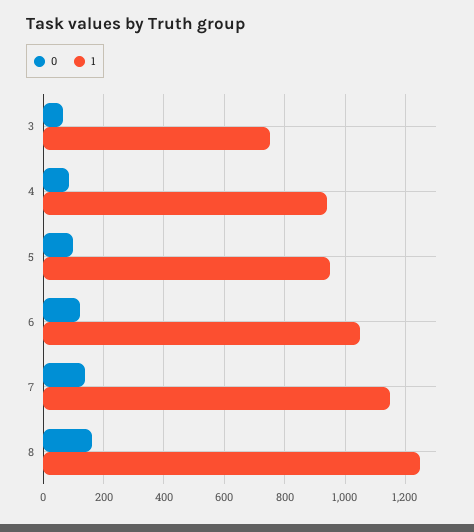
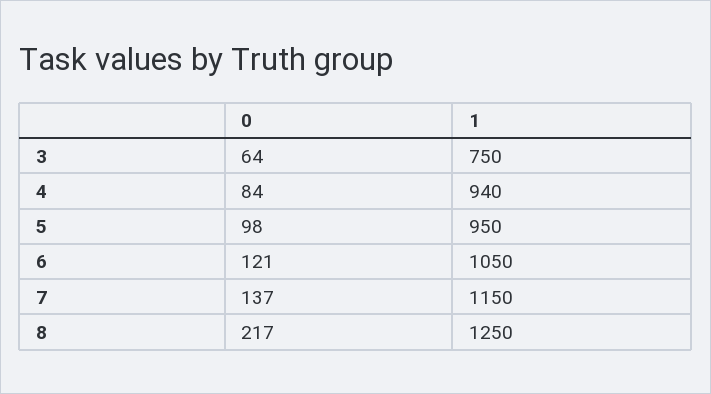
  {
    "0": {
      "3": 64,
      "4": 84,
      "5": 98,
      "6": 121,
      "7": 137,
-     "8": 160
+     "8": 217
    },
    "1": {
      "3": 750,
      "4": 940,
      "5": 950,
      "6": 1050,
      "7": 1150,
      "8": 1250
    }
  }

